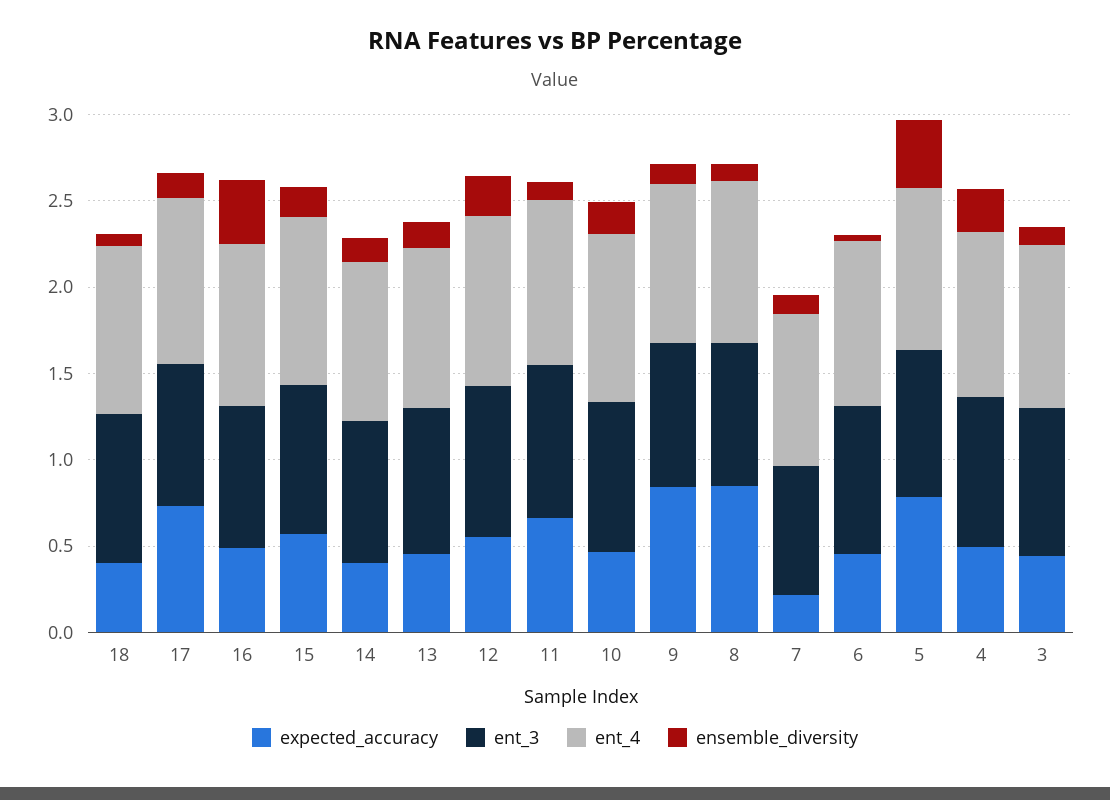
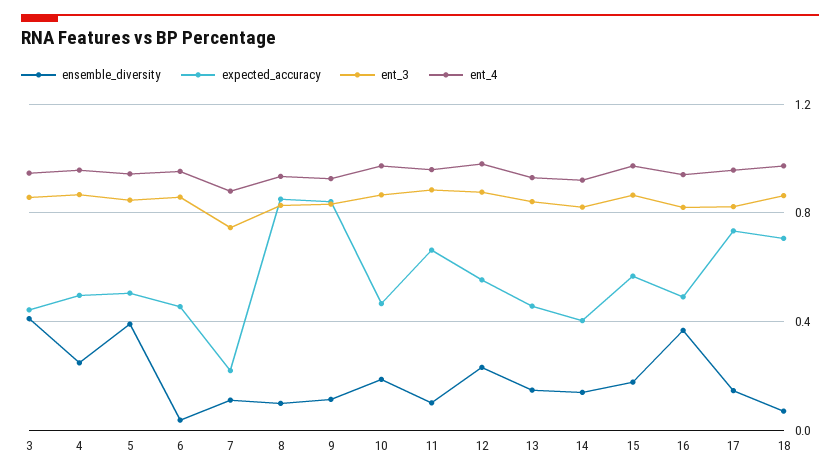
  {
    "expected_accuracy": {
-     "18": 0.4,
+     "18": 0.7,
      "17": 0.75,
      "16": 0.5,
      "15": 0.55,
      "14": 0.4,
      "13": 0.45,
      "12": 0.55,
      "11": 0.65,
      "10": 0.45,
      "9": 0.85,
      "8": 0.85,
      "7": 0.2,
      "6": 0.45,
-     "5": 0.8,
+     "5": 0.5,
      "4": 0.5,
      "3": 0.45
    },
    "ent_3": {
      "18": 0.85,
      "17": 0.8,
      "16": 0.8,
      "15": 0.85,
      "14": 0.8,
      "13": 0.85,
      "12": 0.9,
      "11": 0.9,
      "10": 0.85,
      "9": 0.85,
      "8": 0.85,
      "7": 0.75,
      "6": 0.85,
      "5": 0.85,
      "4": 0.85,
      "3": 0.85
    },
    "ent_4": {
      "18": 0.95,
      "17": 0.95,
      "16": 0.95,
      "15": 0.95,
      "14": 0.9,
      "13": 0.95,
      "12": 1,
      "11": 0.95,
      "10": 0.95,
      "9": 0.95,
      "8": 0.95,
      "7": 0.9,
      "6": 0.95,
      "5": 0.95,
      "4": 0.95,
      "3": 0.95
    },
    "ensemble_diversity": {
      "18": 0.05,
      "17": 0.15,
      "16": 0.35,
      "15": 0.2,
      "14": 0.15,
      "13": 0.15,
      "12": 0.25,
      "11": 0.1,
      "10": 0.2,
      "9": 0.1,
      "8": 0.1,
      "7": 0.1,
      "6": 0.05,
      "5": 0.4,
      "4": 0.25,
-     "3": 0.1
+     "3": 0.4
    }
  }

